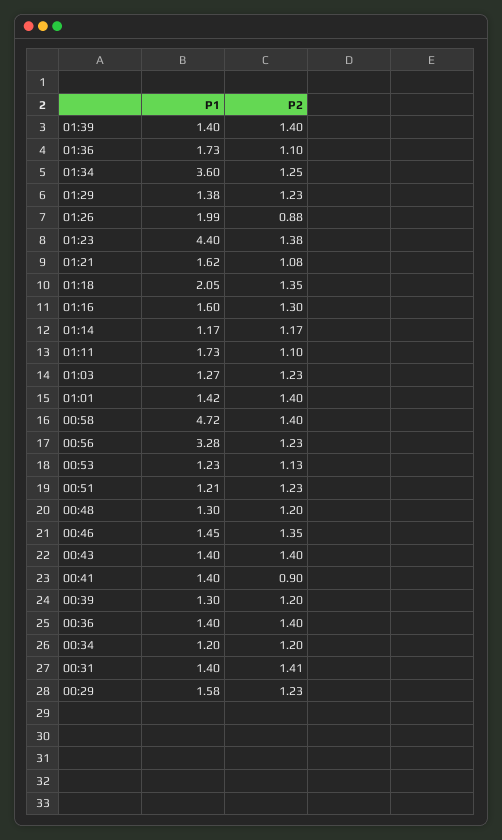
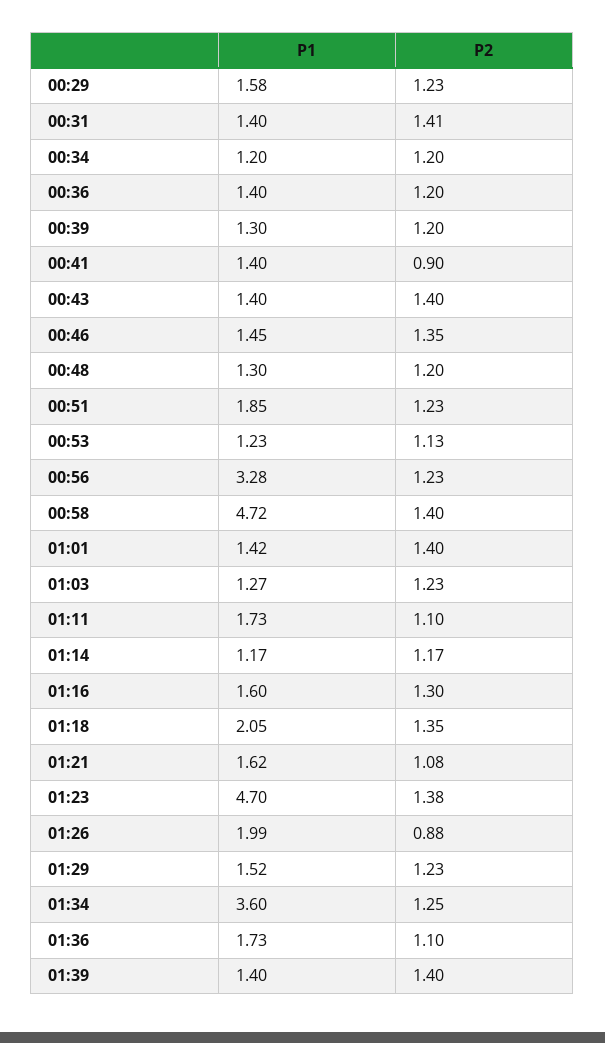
  {
    "P1": {
      "01:39": 1.4,
      "01:36": 1.73,
      "01:34": 3.6,
-     "01:29": 1.38,
+     "01:29": 1.52,
      "01:26": 1.99,
-     "01:23": 4.4,
+     "01:23": 4.7,
      "01:21": 1.62,
      "01:18": 2.05,
      "01:16": 1.6,
      "01:14": 1.17,
      "01:11": 1.73,
      "01:03": 1.27,
      "01:01": 1.42,
      "00:58": 4.72,
      "00:56": 3.28,
      "00:53": 1.23,
-     "00:51": 1.21,
+     "00:51": 1.85,
      "00:48": 1.3,
      "00:46": 1.45,
      "00:43": 1.4,
      "00:41": 1.4,
      "00:39": 1.3,
      "00:36": 1.4,
      "00:34": 1.2,
      "00:31": 1.4,
      "00:29": 1.58
    },
    "P2": {
      "01:39": 1.4,
      "01:36": 1.1,
      "01:34": 1.25,
      "01:29": 1.23,
      "01:26": 0.88,
      "01:23": 1.38,
      "01:21": 1.08,
      "01:18": 1.35,
      "01:16": 1.3,
      "01:14": 1.17,
      "01:11": 1.1,
      "01:03": 1.23,
      "01:01": 1.4,
      "00:58": 1.4,
      "00:56": 1.23,
      "00:53": 1.13,
      "00:51": 1.23,
      "00:48": 1.2,
      "00:46": 1.35,
      "00:43": 1.4,
      "00:41": 0.9,
      "00:39": 1.2,
-     "00:36": 1.4,
+     "00:36": 1.2,
      "00:34": 1.2,
      "00:31": 1.41,
      "00:29": 1.23
    }
  }

